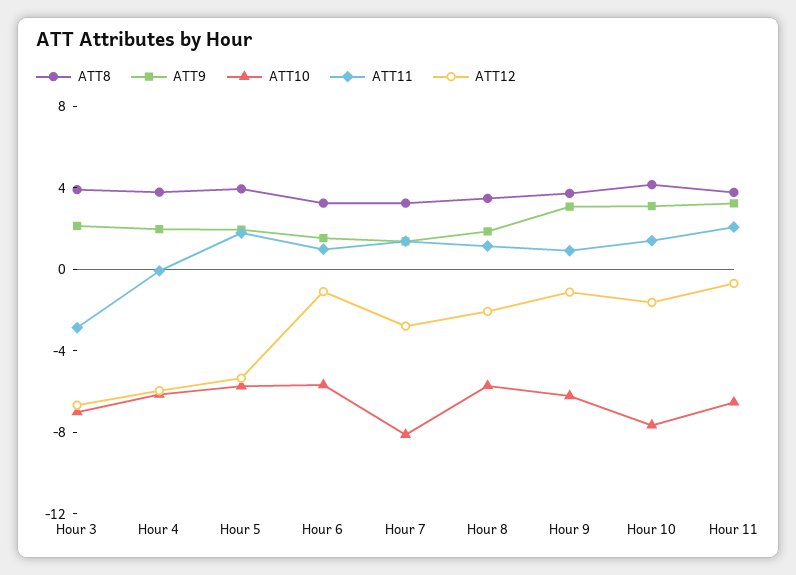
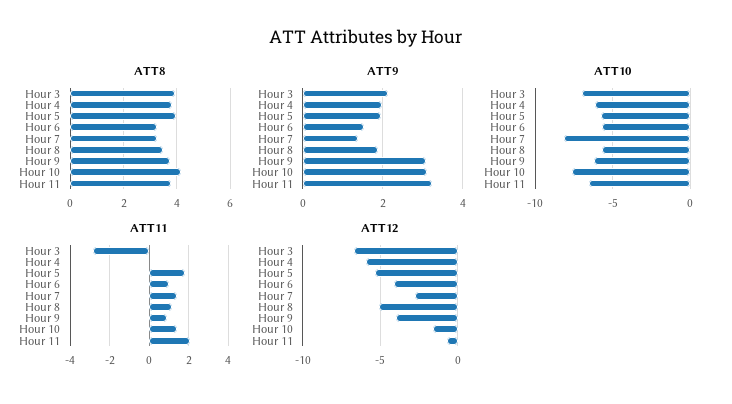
  {
    "ATT8": {
      "Hour 3": 4,
      "Hour 4": 3.75,
      "Hour 5": 4,
      "Hour 6": 3.25,
      "Hour 7": 3.25,
      "Hour 8": 3.5,
      "Hour 9": 3.75,
      "Hour 10": 4.25,
      "Hour 11": 3.75
    },
    "ATT9": {
      "Hour 3": 2.2,
      "Hour 4": 2,
      "Hour 5": 2,
      "Hour 6": 1.6,
      "Hour 7": 1.4,
      "Hour 8": 1.8,
      "Hour 9": 3,
      "Hour 10": 3.2,
      "Hour 11": 3.2
    },
    "ATT10": {
      "Hour 3": -7,
      "Hour 4": -6,
      "Hour 5": -5.5,
      "Hour 6": -5.5,
      "Hour 7": -8,
      "Hour 8": -5.5,
      "Hour 9": -6,
      "Hour 10": -7.5,
      "Hour 11": -6.5
    },
    "ATT11": {
      "Hour 3": -3,
      "Hour 4": 0,
      "Hour 5": 2,
      "Hour 6": 1,
      "Hour 7": 1.5,
      "Hour 8": 1,
      "Hour 9": 1,
      "Hour 10": 1.5,
      "Hour 11": 2
    },
    "ATT12": {
      "Hour 3": -6.5,
      "Hour 4": -6,
      "Hour 5": -5.5,
-     "Hour 6": -1,
+     "Hour 6": -4,
      "Hour 7": -3,
-     "Hour 8": -2,
+     "Hour 8": -5,
-     "Hour 9": -1,
+     "Hour 9": -4,
      "Hour 10": -1.5,
      "Hour 11": -0.5
    }
  }

